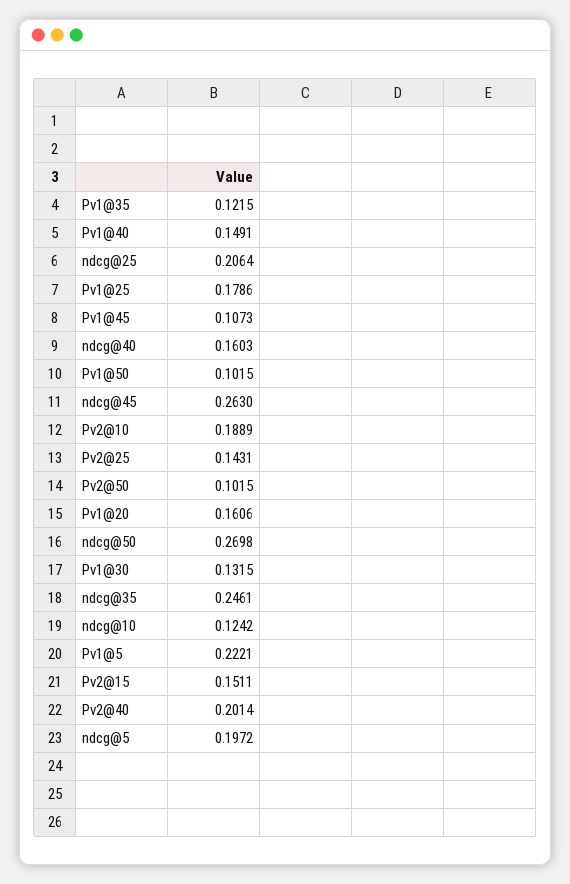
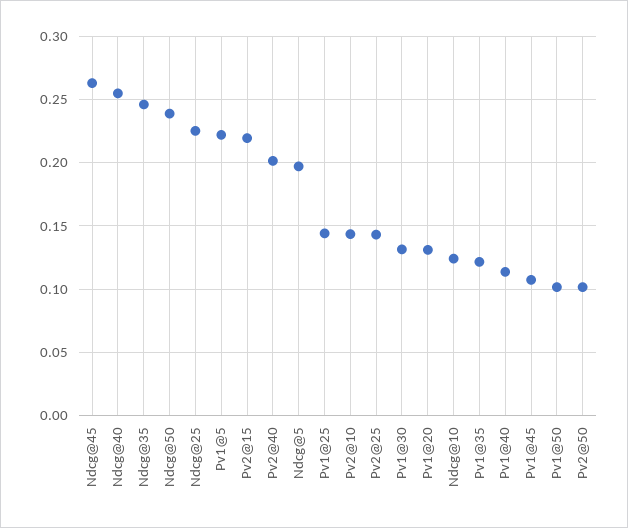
  {
    "Pv1@35": 0.1215,
-   "Pv1@40": 0.1491,
+   "Pv1@40": 0.115,
-   "ndcg@25": 0.2064,
+   "ndcg@25": 0.225,
-   "Pv1@25": 0.1786,
+   "Pv1@25": 0.145,
    "Pv1@45": 0.1073,
-   "ndcg@40": 0.1603,
+   "ndcg@40": 0.255,
    "Pv1@50": 0.1015,
    "ndcg@45": 0.263,
-   "Pv2@10": 0.1889,
+   "Pv2@10": 0.145,
    "Pv2@25": 0.1431,
    "Pv2@50": 0.1015,
-   "Pv1@20": 0.1606,
+   "Pv1@20": 0.13,
-   "ndcg@50": 0.2698,
+   "ndcg@50": 0.24,
    "Pv1@30": 0.1315,
    "ndcg@35": 0.2461,
    "ndcg@10": 0.1242,
    "Pv1@5": 0.2221,
-   "Pv2@15": 0.1511,
+   "Pv2@15": 0.22,
    "Pv2@40": 0.2014,
    "ndcg@5": 0.1972
  }

